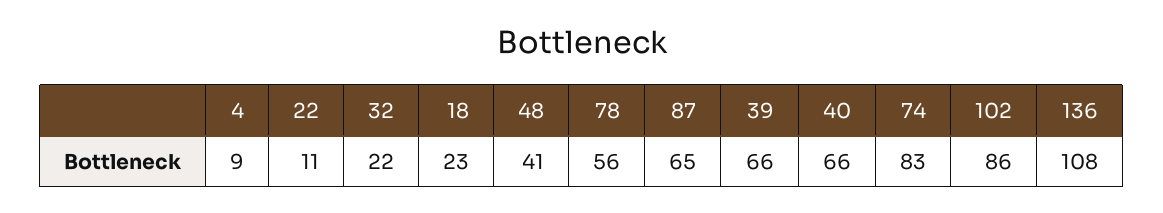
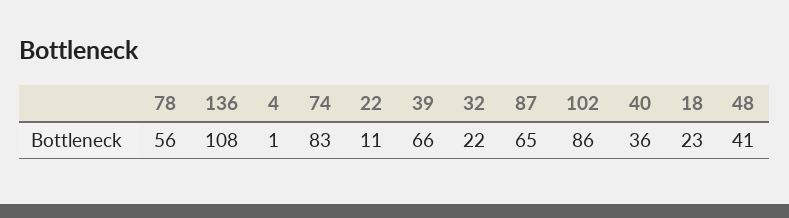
  {
-   "4": 9,
+   "4": 1,
    "22": 11,
    "32": 22,
    "18": 23,
    "48": 41,
    "78": 56,
    "87": 65,
    "39": 66,
-   "40": 66,
+   "40": 36,
    "74": 83,
    "102": 86,
    "136": 108
  }

